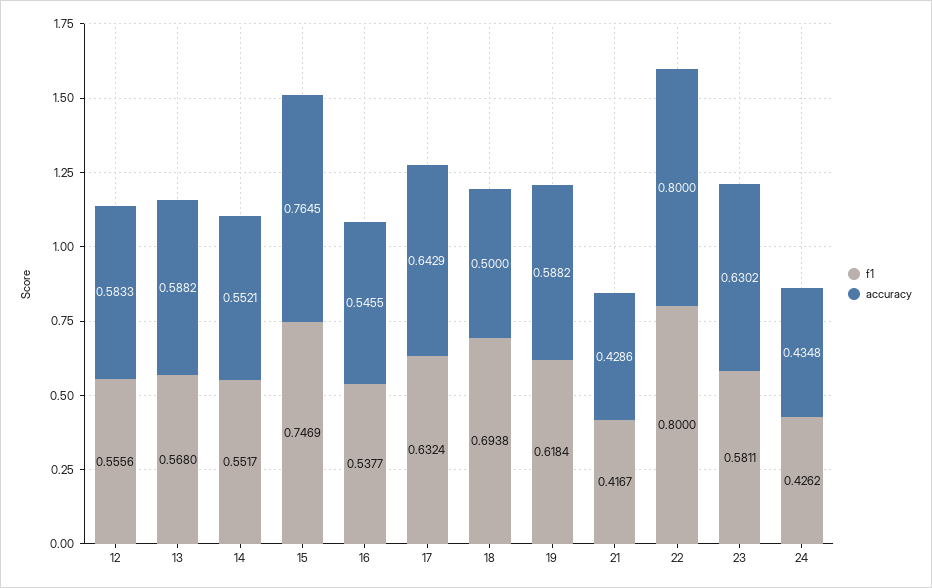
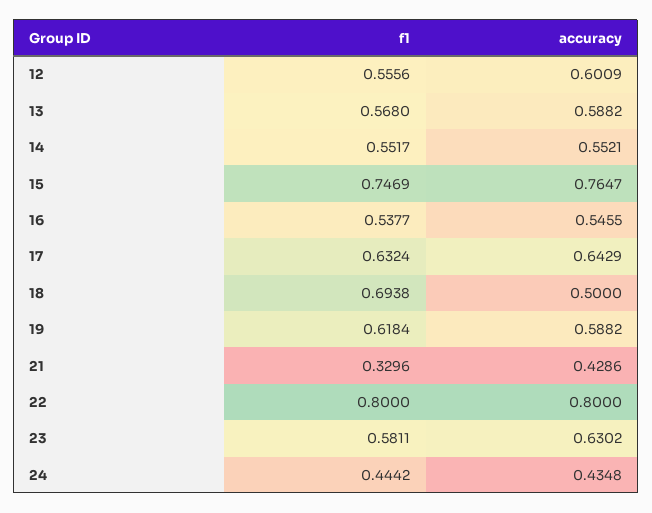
  {
    "f1": {
      "12": 0.5556,
      "13": 0.568,
      "14": 0.5517,
      "15": 0.7469,
      "16": 0.5377,
      "17": 0.6324,
      "18": 0.6938,
      "19": 0.6184,
-     "21": 0.4167,
+     "21": 0.3296,
      "22": 0.8,
      "23": 0.5811,
-     "24": 0.4262
+     "24": 0.4442
    },
    "accuracy": {
-     "12": 0.5833,
+     "12": 0.6009,
      "13": 0.5882,
      "14": 0.5521,
-     "15": 0.7645,
+     "15": 0.7647,
      "16": 0.5455,
      "17": 0.6429,
      "18": 0.5,
      "19": 0.5882,
      "21": 0.4286,
      "22": 0.8,
      "23": 0.6302,
      "24": 0.4348
    }
  }

